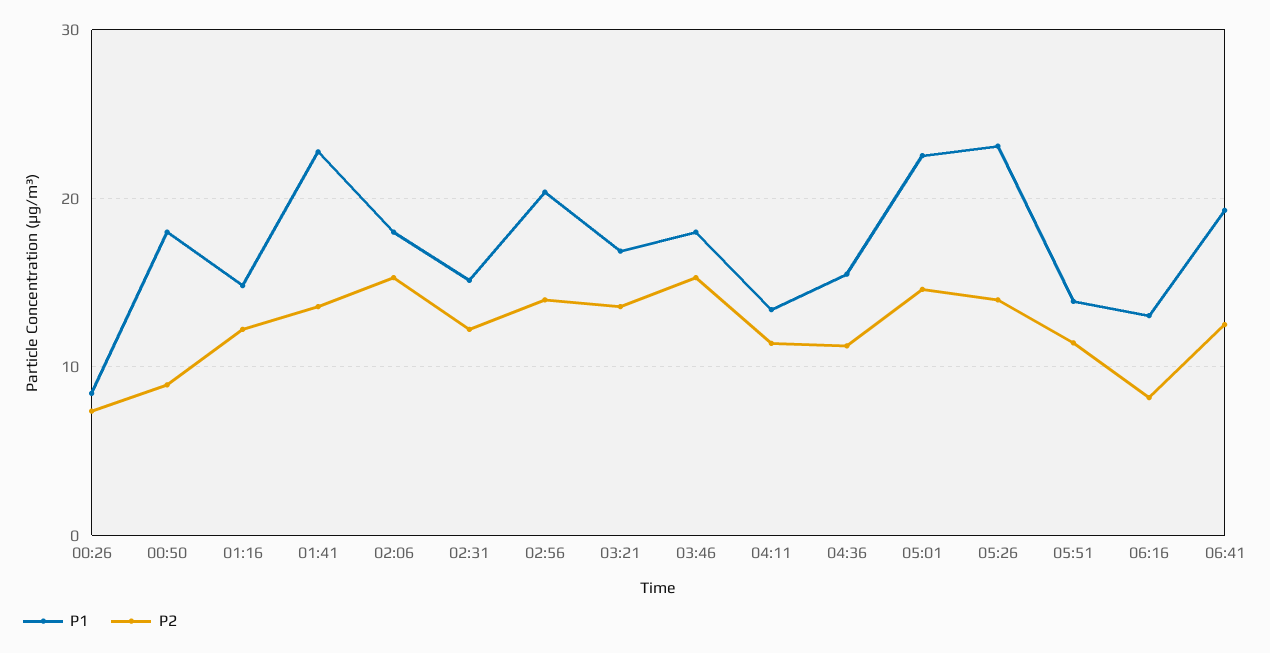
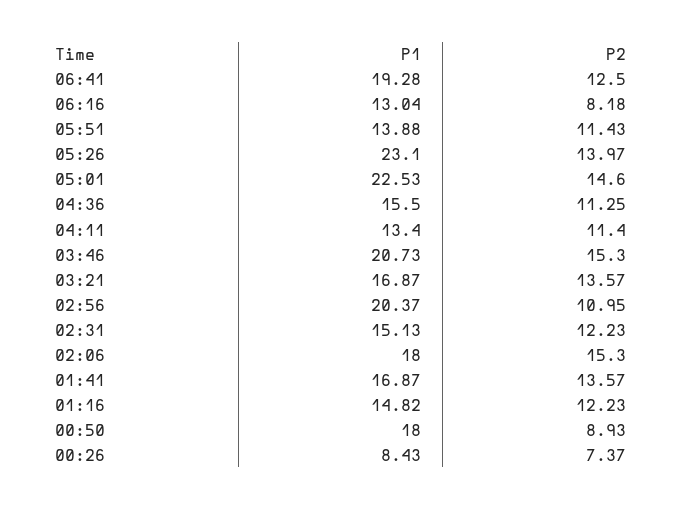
  {
    "P1": {
      "00:26": 8.43,
      "00:50": 18,
      "01:16": 14.82,
-     "01:41": 23,
+     "01:41": 16.87,
      "02:06": 18,
      "02:31": 15.13,
      "02:56": 20.37,
      "03:21": 16.87,
-     "03:46": 18,
+     "03:46": 20.73,
      "04:11": 13.4,
      "04:36": 15.5,
      "05:01": 22.53,
      "05:26": 23.1,
      "05:51": 13.88,
      "06:16": 13.04,
      "06:41": 19.28
    },
    "P2": {
      "00:26": 7.37,
      "00:50": 8.93,
      "01:16": 12.23,
      "01:41": 13.57,
      "02:06": 15.3,
      "02:31": 12.23,
-     "02:56": 14,
+     "02:56": 10.95,
      "03:21": 13.57,
      "03:46": 15.3,
      "04:11": 11.4,
      "04:36": 11.25,
      "05:01": 14.6,
      "05:26": 13.97,
      "05:51": 11.43,
      "06:16": 8.18,
      "06:41": 12.5
    }
  }

